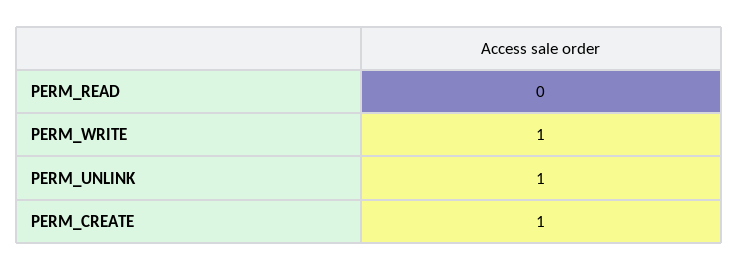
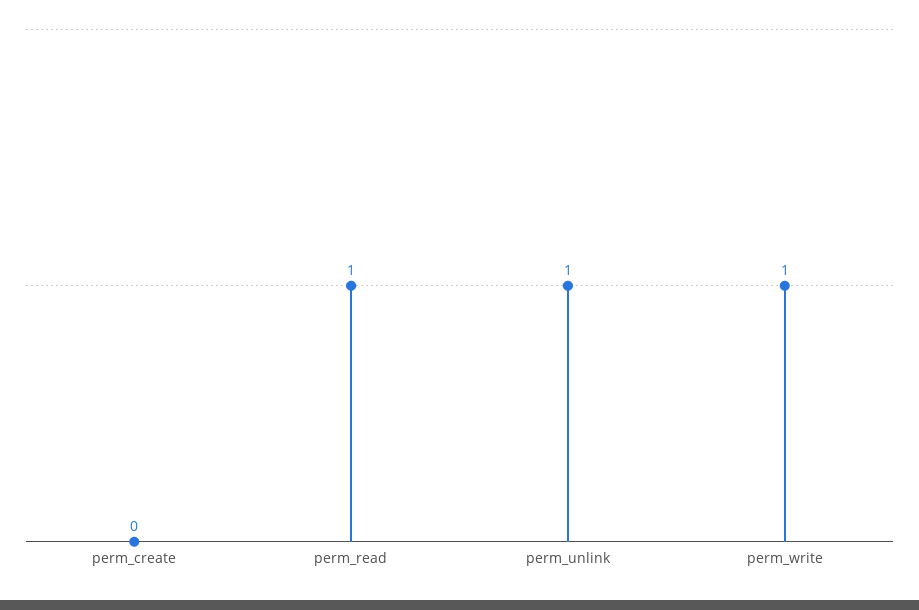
  {
-   "PERM_READ": 0,
+   "PERM_READ": 1,
    "PERM_WRITE": 1,
    "PERM_UNLINK": 1,
-   "PERM_CREATE": 1
+   "PERM_CREATE": 0
  }

